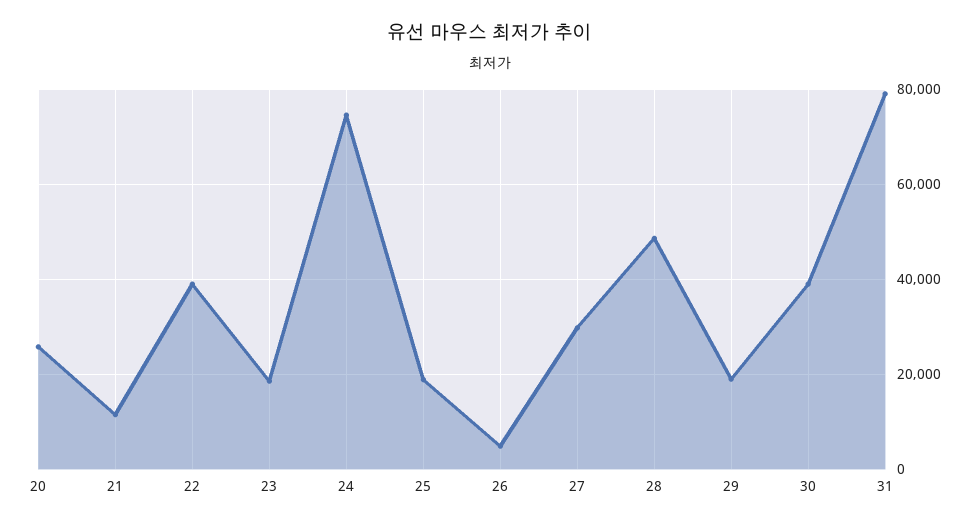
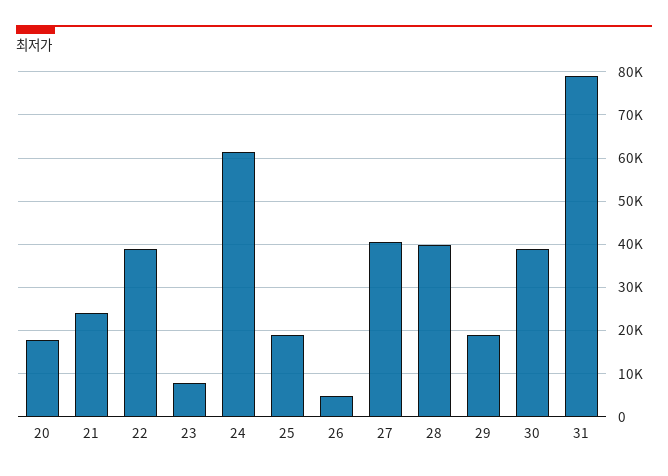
  {
-   "20": 26000,
+   "20": 18000,
-   "21": 12000,
+   "21": 24000,
    "22": 40000,
-   "23": 18000,
+   "23": 8000,
-   "24": 74000,
+   "24": 62000,
    "25": 18000,
    "26": 4000,
-   "27": 30000,
+   "27": 40000,
-   "28": 48000,
+   "28": 40000,
    "29": 20000,
    "30": 40000,
    "31": 80000
  }

